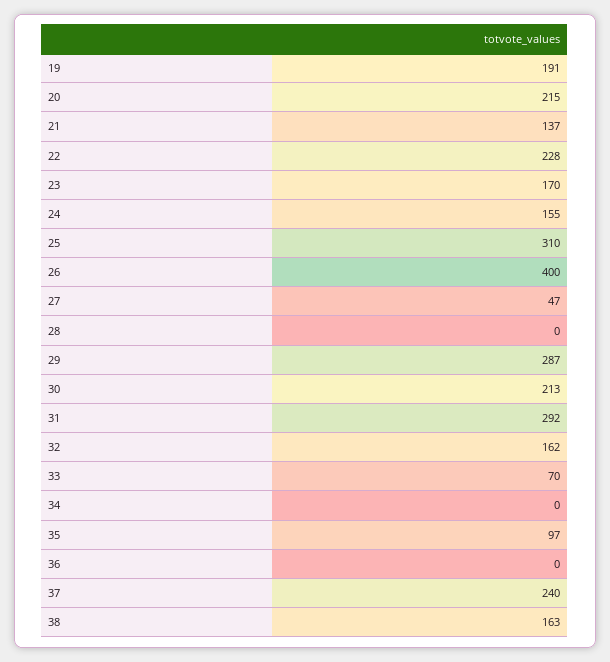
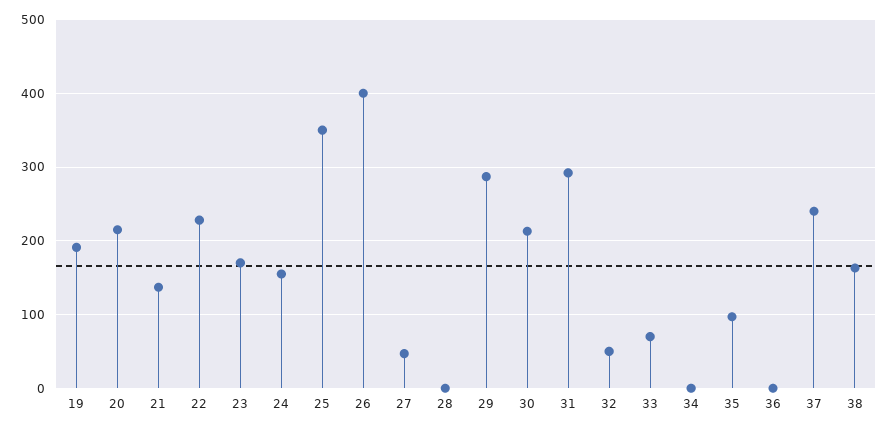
  {
    "19": 191,
    "20": 215,
    "21": 137,
    "22": 228,
    "23": 170,
    "24": 155,
-   "25": 310,
+   "25": 350,
    "26": 400,
    "27": 47,
    "28": 0,
    "29": 287,
    "30": 213,
    "31": 292,
-   "32": 162,
+   "32": 50,
    "33": 70,
    "34": 0,
    "35": 97,
    "36": 0,
    "37": 240,
    "38": 163
  }

